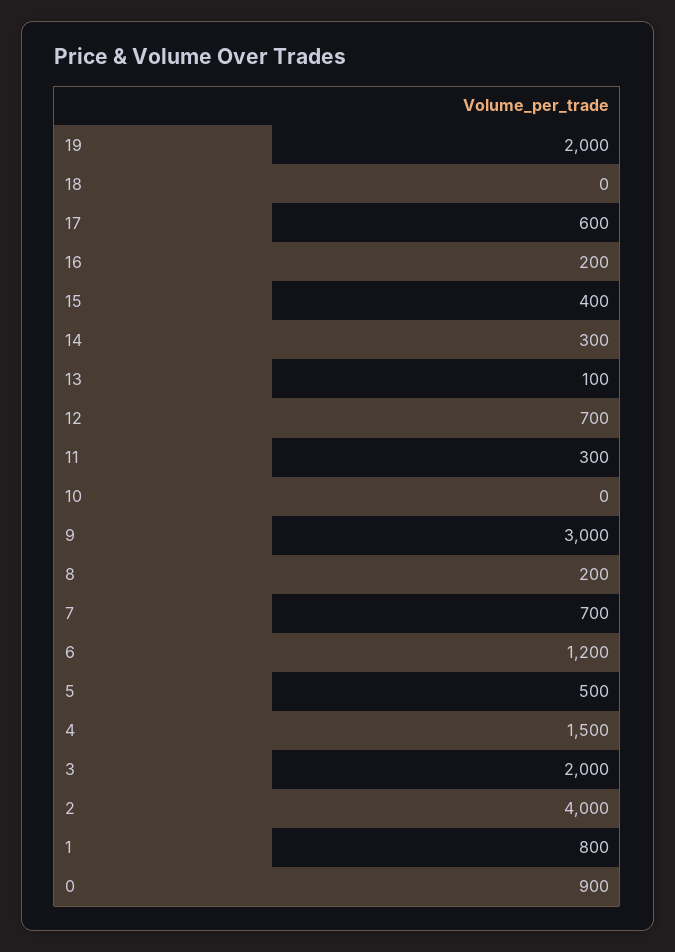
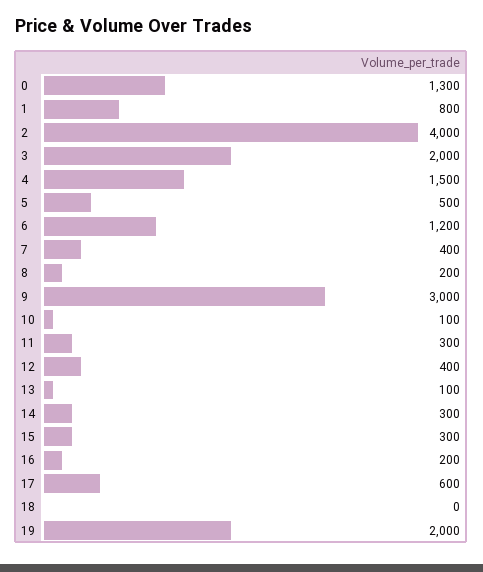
  {
    "19": 2000,
    "18": 0,
    "17": 600,
    "16": 200,
-   "15": 400,
+   "15": 300,
    "14": 300,
    "13": 100,
-   "12": 700,
+   "12": 400,
    "11": 300,
-   "10": 0,
+   "10": 100,
    "9": 3000,
    "8": 200,
-   "7": 700,
+   "7": 400,
    "6": 1200,
    "5": 500,
    "4": 1500,
    "3": 2000,
    "2": 4000,
    "1": 800,
-   "0": 900
+   "0": 1300
  }

